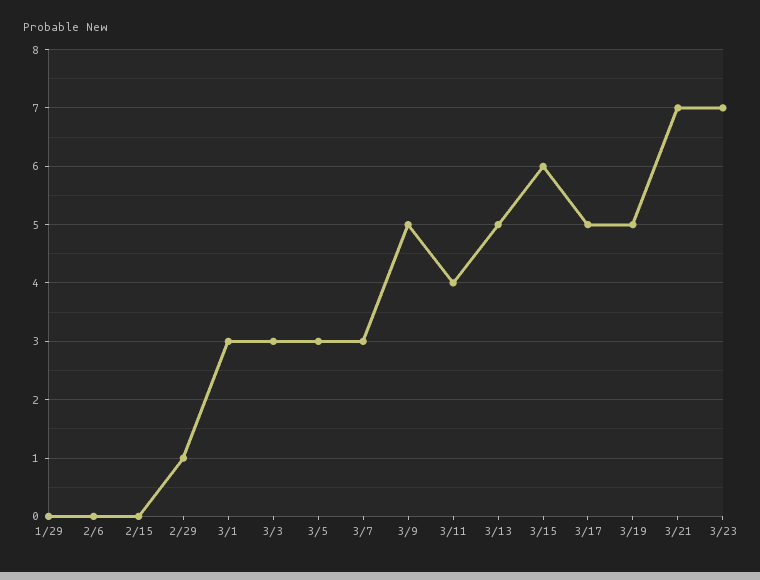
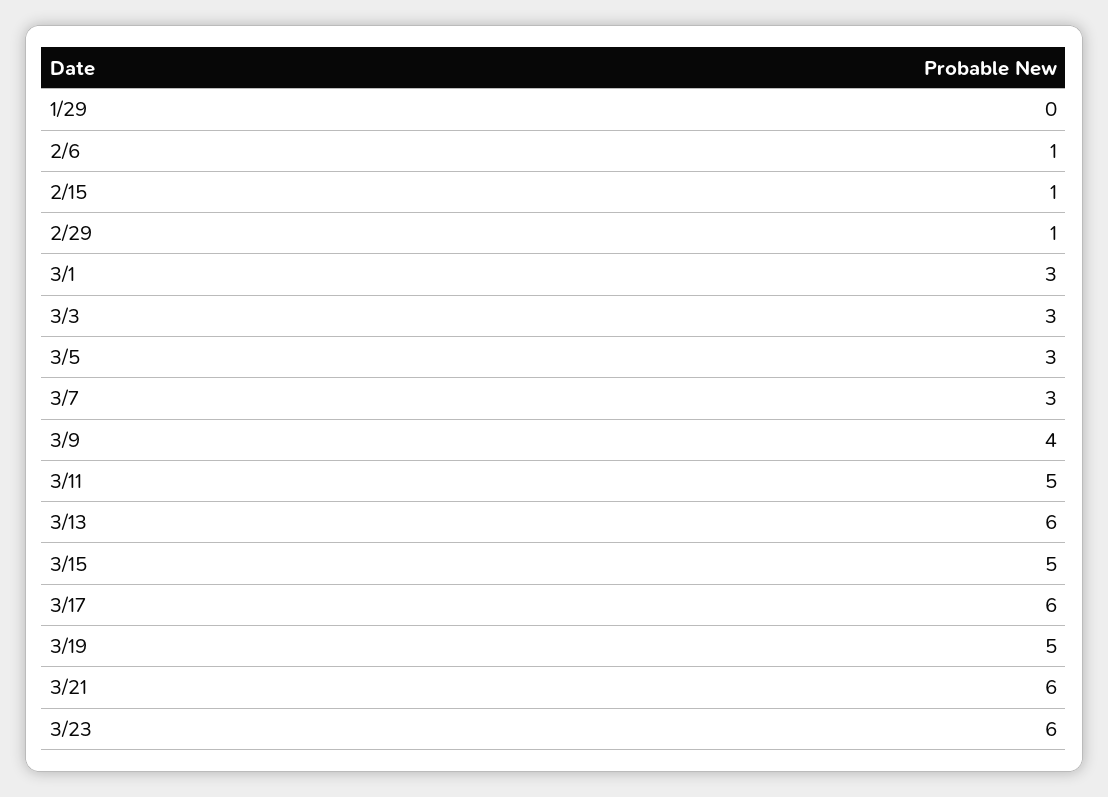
  {
    "1/29": 0,
-   "2/6": 0,
+   "2/6": 1,
-   "2/15": 0,
+   "2/15": 1,
    "2/29": 1,
    "3/1": 3,
    "3/3": 3,
    "3/5": 3,
    "3/7": 3,
-   "3/9": 5,
+   "3/9": 4,
-   "3/11": 4,
+   "3/11": 5,
-   "3/13": 5,
+   "3/13": 6,
-   "3/15": 6,
+   "3/15": 5,
-   "3/17": 5,
+   "3/17": 6,
    "3/19": 5,
-   "3/21": 7,
+   "3/21": 6,
-   "3/23": 7
+   "3/23": 6
  }

